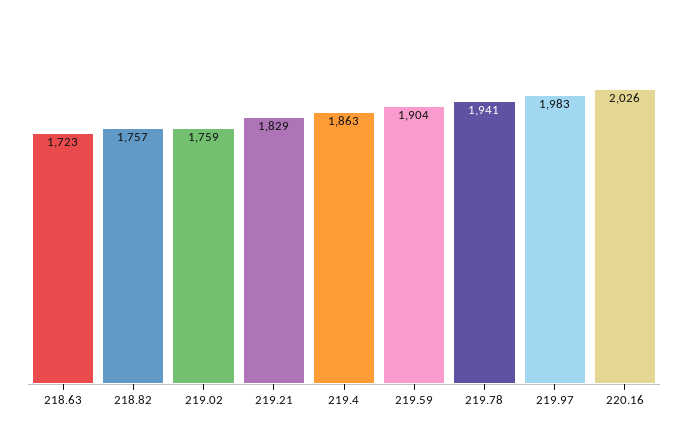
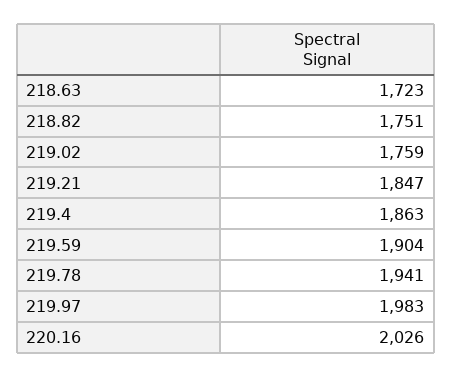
  {
    "218.63": 1723,
-   "218.82": 1757,
+   "218.82": 1751,
    "219.02": 1759,
-   "219.21": 1829,
+   "219.21": 1847,
    "219.4": 1863,
    "219.59": 1904,
    "219.78": 1941,
    "219.97": 1983,
    "220.16": 2026
  }

